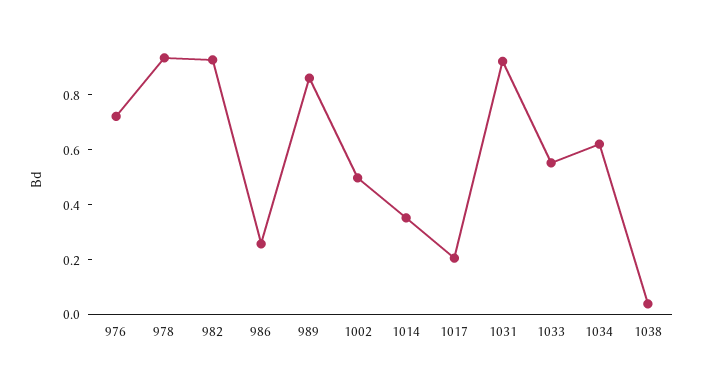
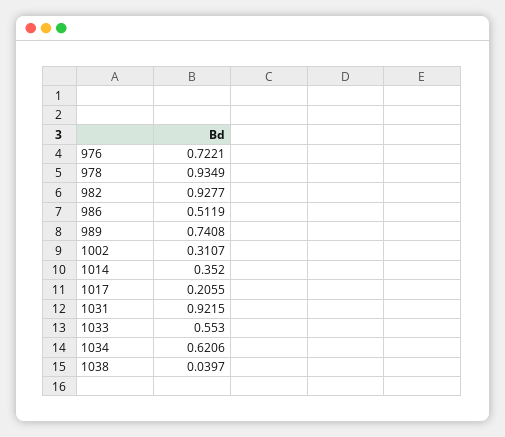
  {
    "976": 0.7221,
    "978": 0.9349,
    "982": 0.9277,
-   "986": 0.25,
+   "986": 0.5119,
-   "989": 0.85,
+   "989": 0.7408,
-   "1002": 0.5,
+   "1002": 0.3107,
    "1014": 0.352,
    "1017": 0.2055,
    "1031": 0.9215,
    "1033": 0.553,
    "1034": 0.6206,
    "1038": 0.0397
  }

